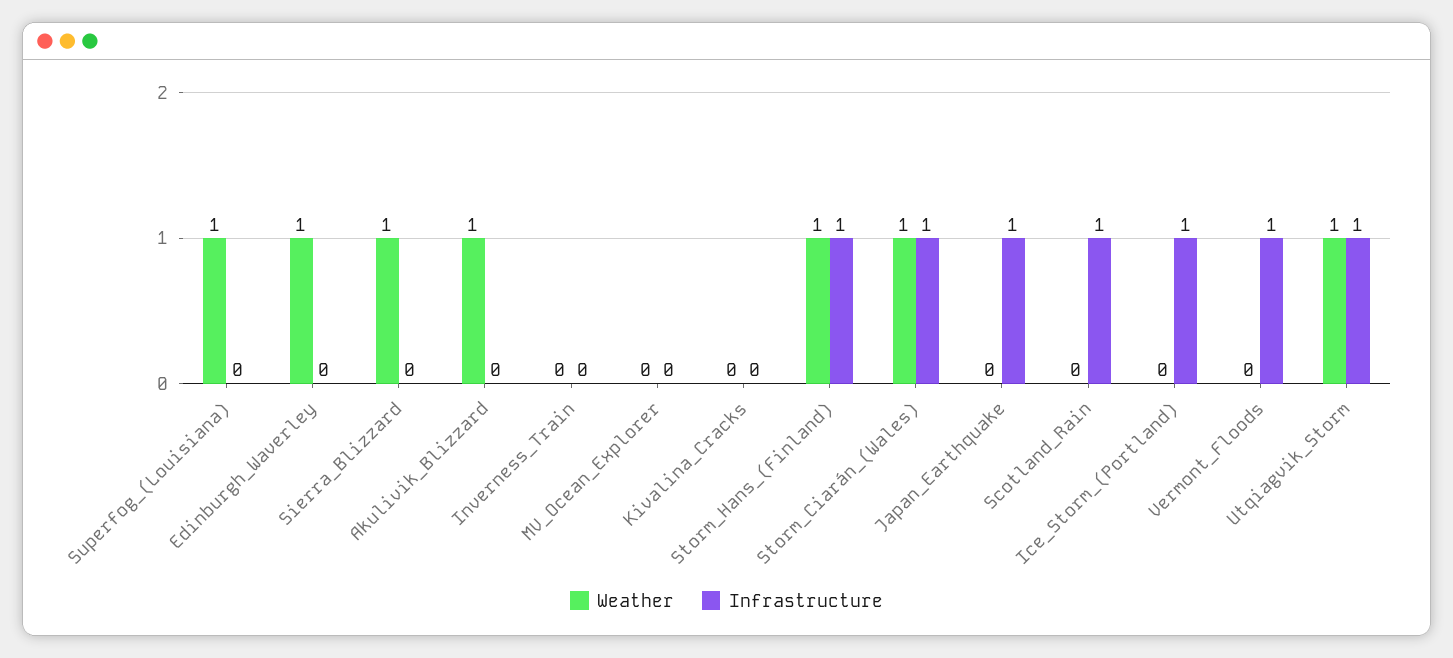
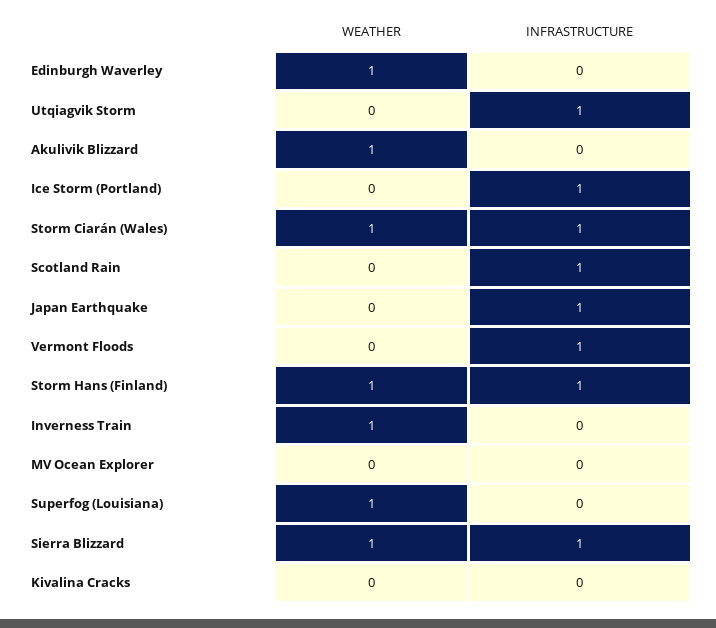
  {
    "Weather": {
      "Superfog_(Louisiana)": 1,
      "Edinburgh_Waverley": 1,
      "Sierra_Blizzard": 1,
      "Akulivik_Blizzard": 1,
-     "Inverness_Train": 0,
+     "Inverness_Train": 1,
      "MV_Ocean_Explorer": 0,
      "Kivalina_Cracks": 0,
      "Storm_Hans_(Finland)": 1,
      "Storm_Ciarán_(Wales)": 1,
      "Japan_Earthquake": 0,
      "Scotland_Rain": 0,
      "Ice_Storm_(Portland)": 0,
      "Vermont_Floods": 0,
-     "Utqiagvik_Storm": 1
+     "Utqiagvik_Storm": 0
    },
    "Infrastructure": {
      "Superfog_(Louisiana)": 0,
      "Edinburgh_Waverley": 0,
-     "Sierra_Blizzard": 0,
+     "Sierra_Blizzard": 1,
      "Akulivik_Blizzard": 0,
      "Inverness_Train": 0,
      "MV_Ocean_Explorer": 0,
      "Kivalina_Cracks": 0,
      "Storm_Hans_(Finland)": 1,
      "Storm_Ciarán_(Wales)": 1,
      "Japan_Earthquake": 1,
      "Scotland_Rain": 1,
      "Ice_Storm_(Portland)": 1,
      "Vermont_Floods": 1,
      "Utqiagvik_Storm": 1
    }
  }

